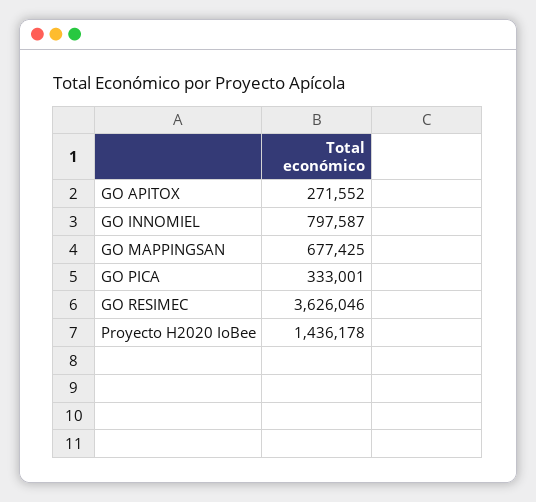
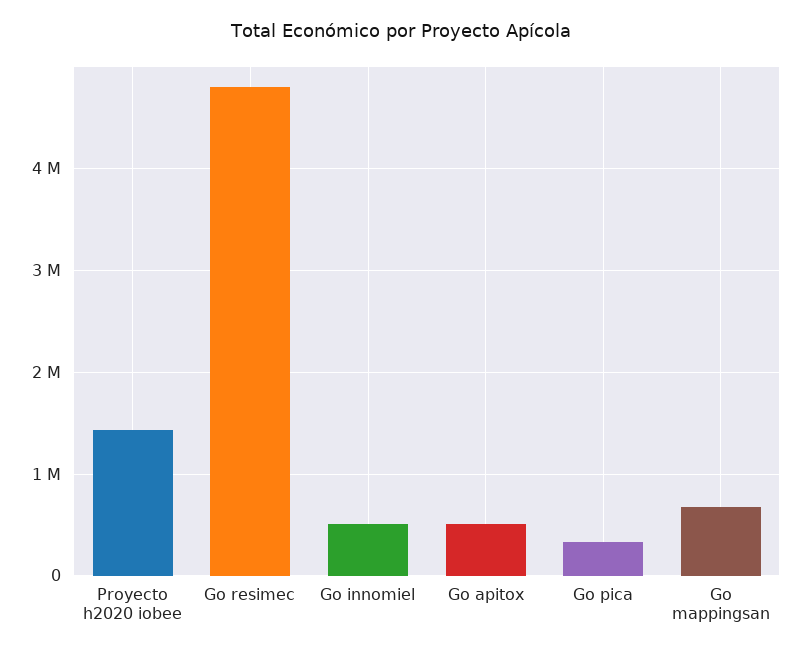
  {
-   "GO APITOX": 271552,
+   "GO APITOX": 500000,
-   "GO INNOMIEL": 797587,
+   "GO INNOMIEL": 500000,
    "GO MAPPINGSAN": 677425,
    "GO PICA": 333001,
-   "GO RESIMEC": 3626046,
+   "GO RESIMEC": 4800000,
    "Proyecto H2020 IoBee": 1436178
  }

